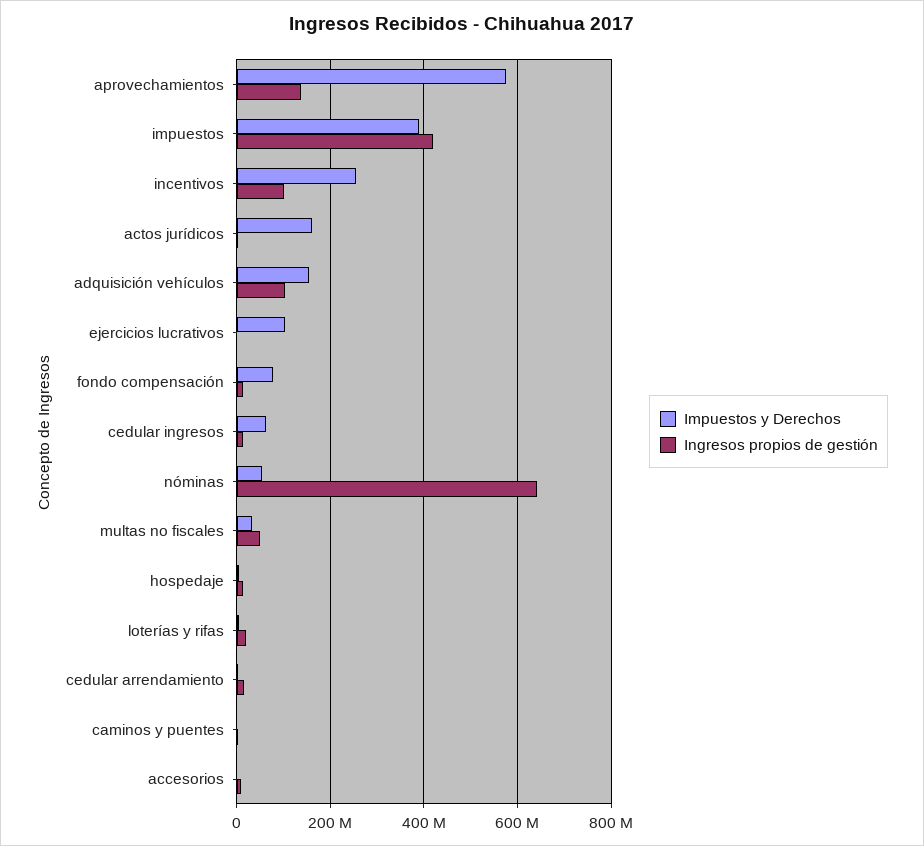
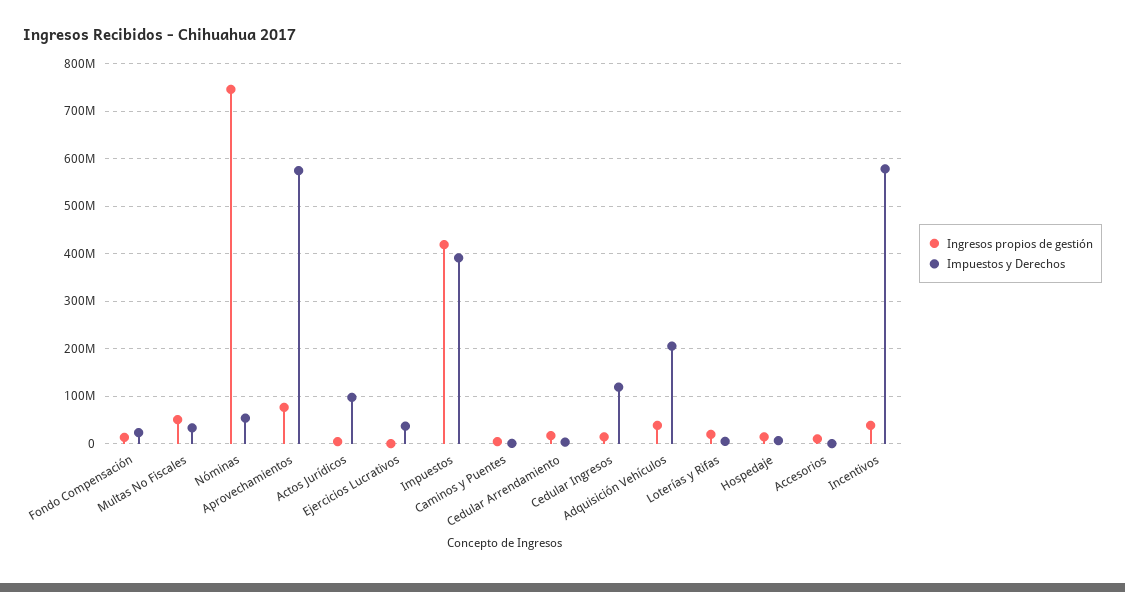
  {
    "Impuestos y Derechos": {
      "aprovechamientos": 580000000,
      "impuestos": 400000000,
-     "incentivos": 260000000,
+     "incentivos": 580000000,
-     "actos jurídicos": 160000000,
+     "actos jurídicos": 100000000,
-     "adquisición vehículos": 160000000,
+     "adquisición vehículos": 200000000,
-     "ejercicios lucrativos": 100000000,
+     "ejercicios lucrativos": 40000000,
-     "fondo compensación": 80000000,
+     "fondo compensación": 20000000,
-     "cedular ingresos": 60000000,
+     "cedular ingresos": 120000000,
      "nóminas": 60000000,
      "multas no fiscales": 40000000,
      "hospedaje": 0,
      "loterías y rifas": 0,
      "cedular arrendamiento": 0,
      "caminos y puentes": 0,
      "accesorios": 0
    },
    "Ingresos propios de gestión": {
-     "aprovechamientos": 140000000,
+     "aprovechamientos": 80000000,
      "impuestos": 420000000,
-     "incentivos": 100000000,
+     "incentivos": 40000000,
      "actos jurídicos": 0,
-     "adquisición vehículos": 100000000,
+     "adquisición vehículos": 40000000,
      "ejercicios lucrativos": 0,
      "fondo compensación": 20000000,
      "cedular ingresos": 20000000,
-     "nóminas": 640000000,
+     "nóminas": 740000000,
      "multas no fiscales": 60000000,
      "hospedaje": 20000000,
      "loterías y rifas": 20000000,
      "cedular arrendamiento": 20000000,
      "caminos y puentes": 0,
      "accesorios": 0
    }
  }

